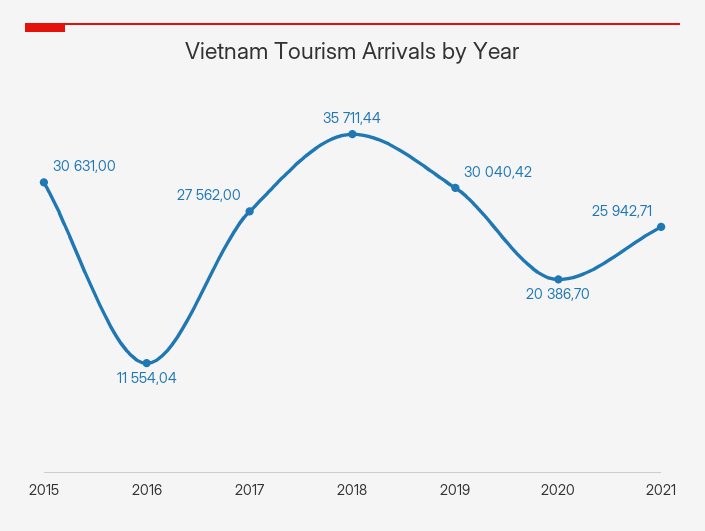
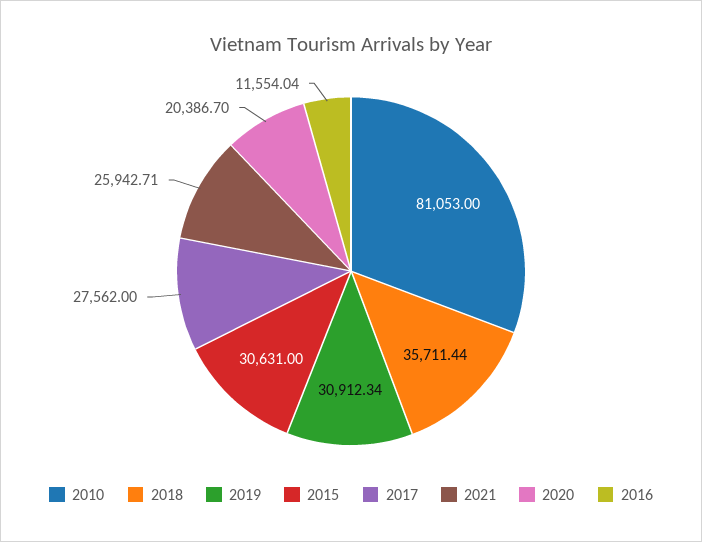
  {
    "2015": 30631,
    "2016": 11554.04,
    "2017": 27562,
    "2018": 35711.44,
-   "2019": 30040.42,
+   "2019": 30912.34,
    "2020": 20386.7,
-   "2021": 25942.71
+   "2021": 25942.71,
+   "2010": 81053
  }

